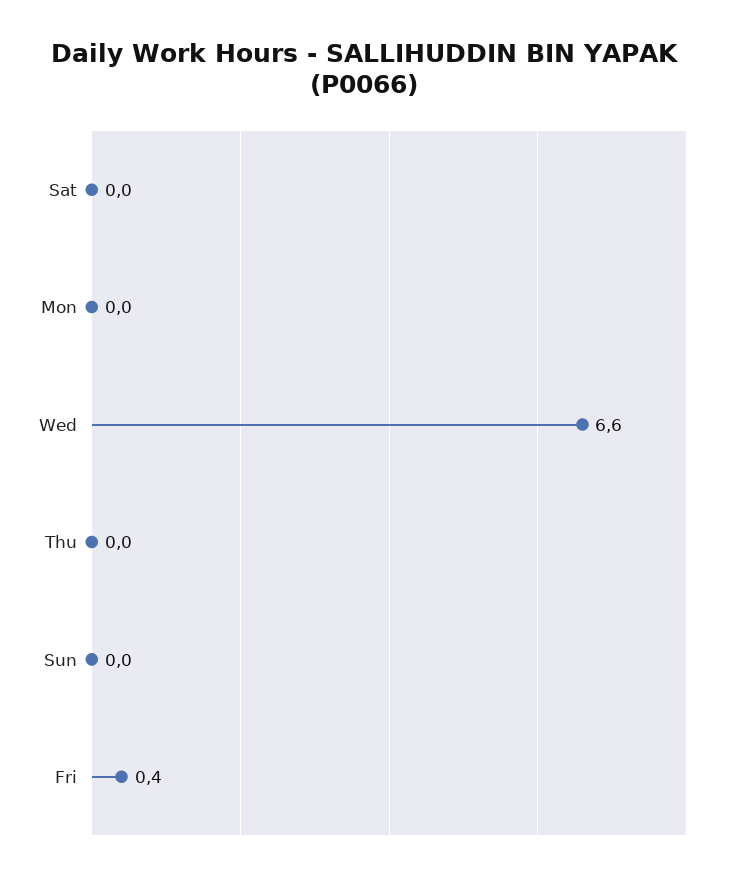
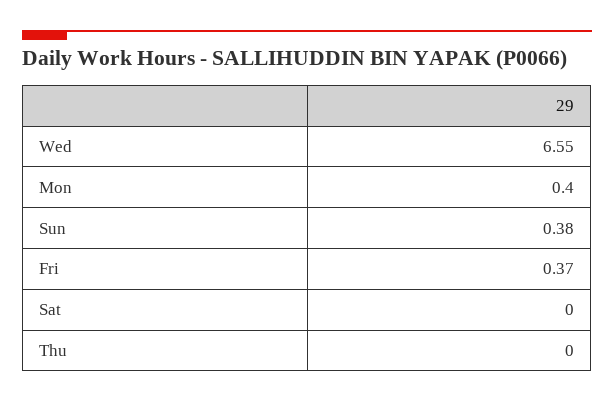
  {
    "Sat": 0,
-   "Mon": 0,
+   "Mon": 0.4,
    "Wed": 6.55,
    "Thu": 0,
-   "Sun": 0,
+   "Sun": 0.38,
    "Fri": 0.37
  }

